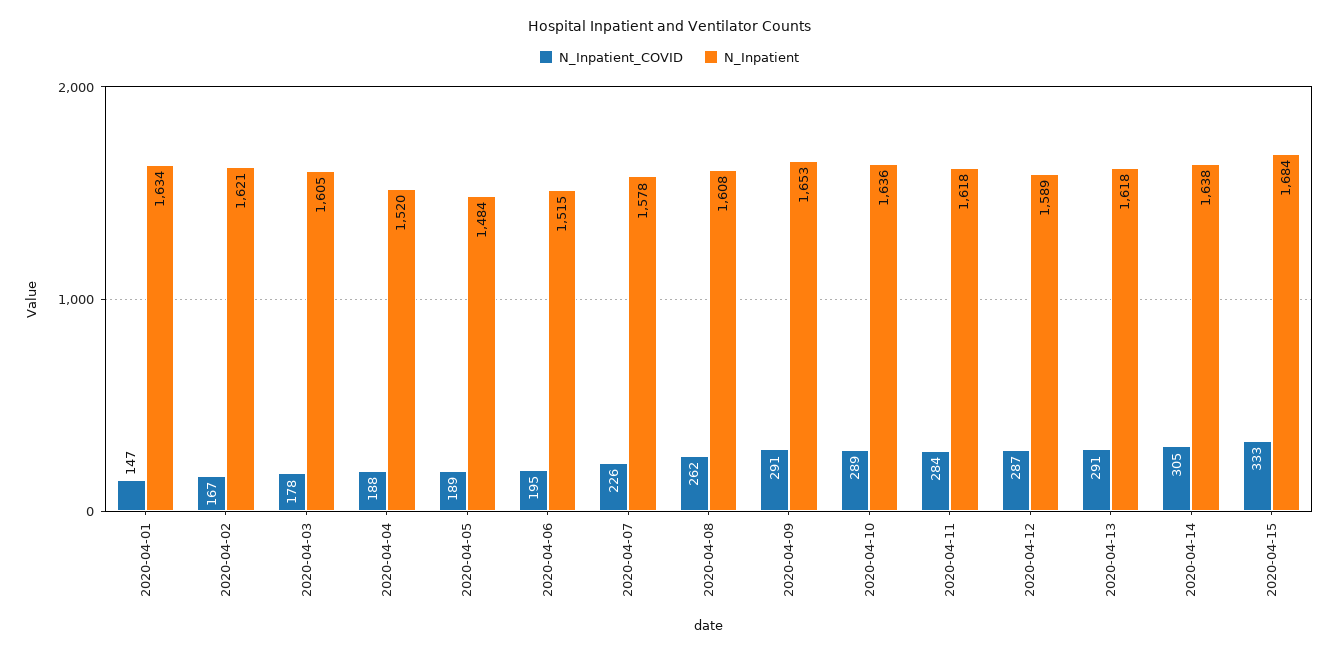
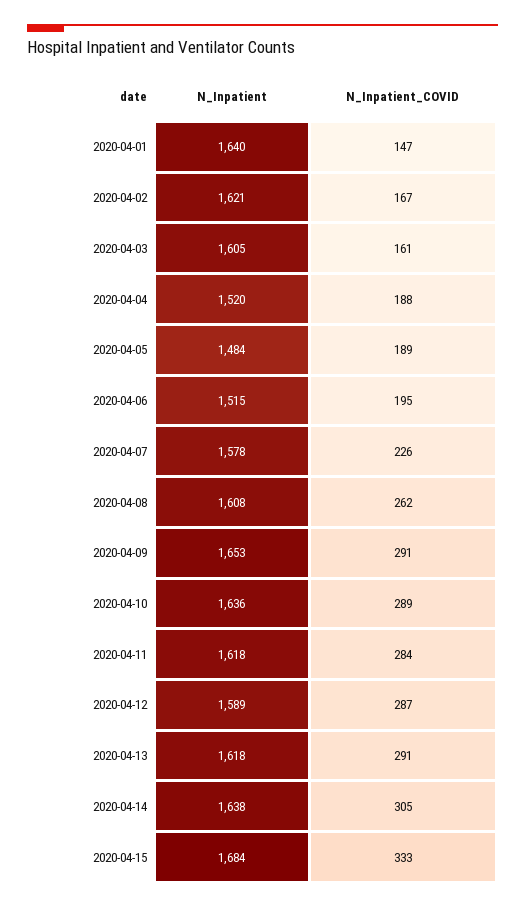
  {
    "N_Inpatient_COVID": {
      "2020-04-01": 147,
      "2020-04-02": 167,
-     "2020-04-03": 178,
+     "2020-04-03": 161,
      "2020-04-04": 188,
      "2020-04-05": 189,
      "2020-04-06": 195,
      "2020-04-07": 226,
      "2020-04-08": 262,
      "2020-04-09": 291,
      "2020-04-10": 289,
      "2020-04-11": 284,
      "2020-04-12": 287,
      "2020-04-13": 291,
      "2020-04-14": 305,
      "2020-04-15": 333
    },
    "N_Inpatient": {
-     "2020-04-01": 1634,
+     "2020-04-01": 1640,
      "2020-04-02": 1621,
      "2020-04-03": 1605,
      "2020-04-04": 1520,
      "2020-04-05": 1484,
      "2020-04-06": 1515,
      "2020-04-07": 1578,
      "2020-04-08": 1608,
      "2020-04-09": 1653,
      "2020-04-10": 1636,
      "2020-04-11": 1618,
      "2020-04-12": 1589,
      "2020-04-13": 1618,
      "2020-04-14": 1638,
      "2020-04-15": 1684
    }
  }

